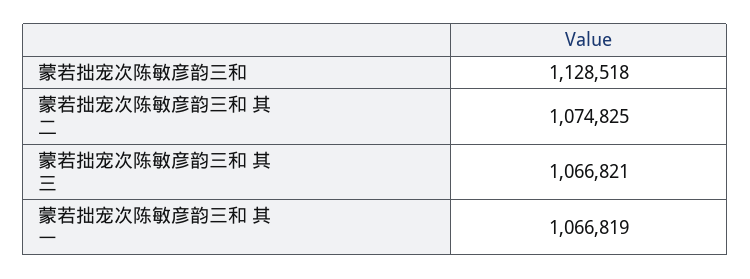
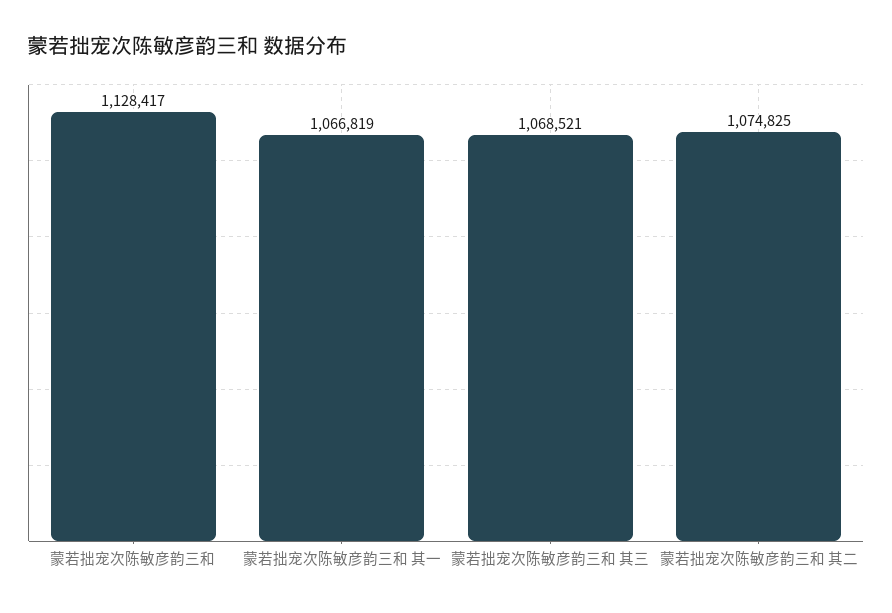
  {
-   "蒙若拙宠次陈敏彦韵三和": 1128518,
+   "蒙若拙宠次陈敏彦韵三和": 1128417,
    "蒙若拙宠次陈敏彦韵三和 其二": 1074825,
-   "蒙若拙宠次陈敏彦韵三和 其三": 1066821,
+   "蒙若拙宠次陈敏彦韵三和 其三": 1068521,
    "蒙若拙宠次陈敏彦韵三和 其一": 1066819
  }

